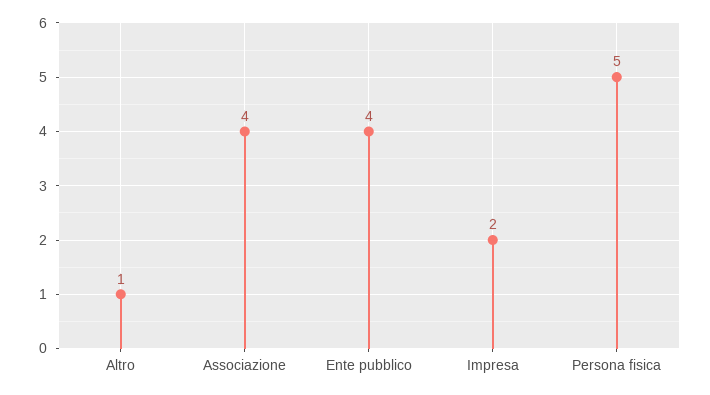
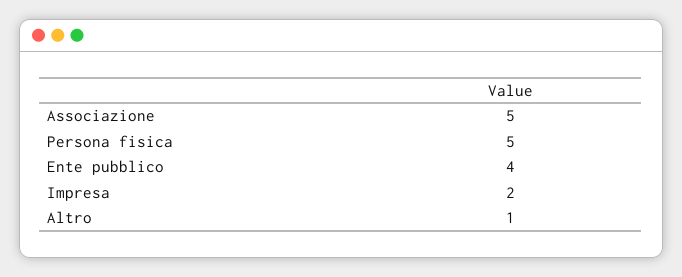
  {
    "Altro": 1,
-   "Associazione": 4,
+   "Associazione": 5,
    "Ente pubblico": 4,
    "Impresa": 2,
    "Persona fisica": 5
  }

